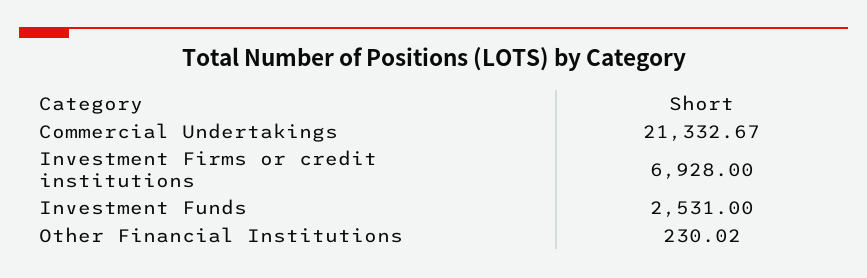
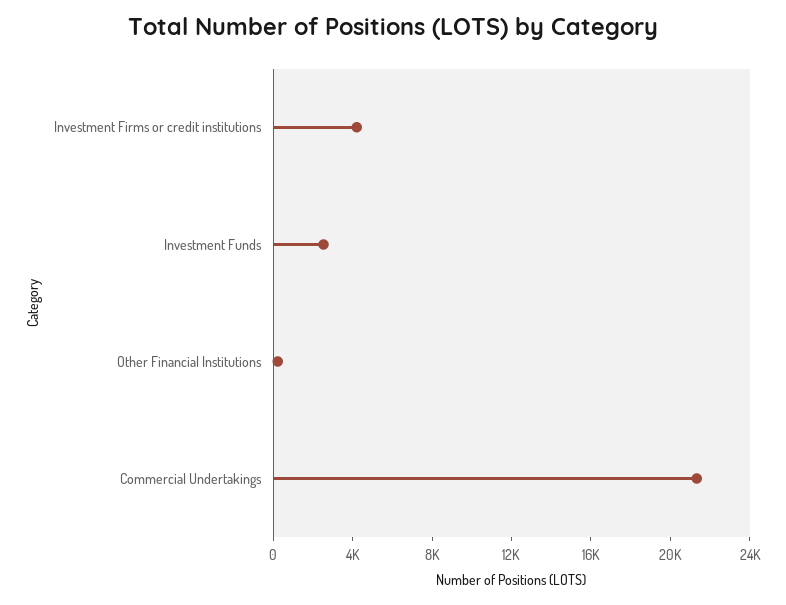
  {
    "Commercial Undertakings": 21332.67,
-   "Investment Firms or credit institutions": 6928,
+   "Investment Firms or credit institutions": 4000,
    "Investment Funds": 2531,
    "Other Financial Institutions": 230.02
  }

